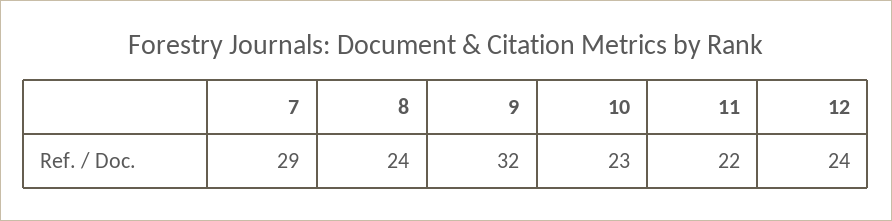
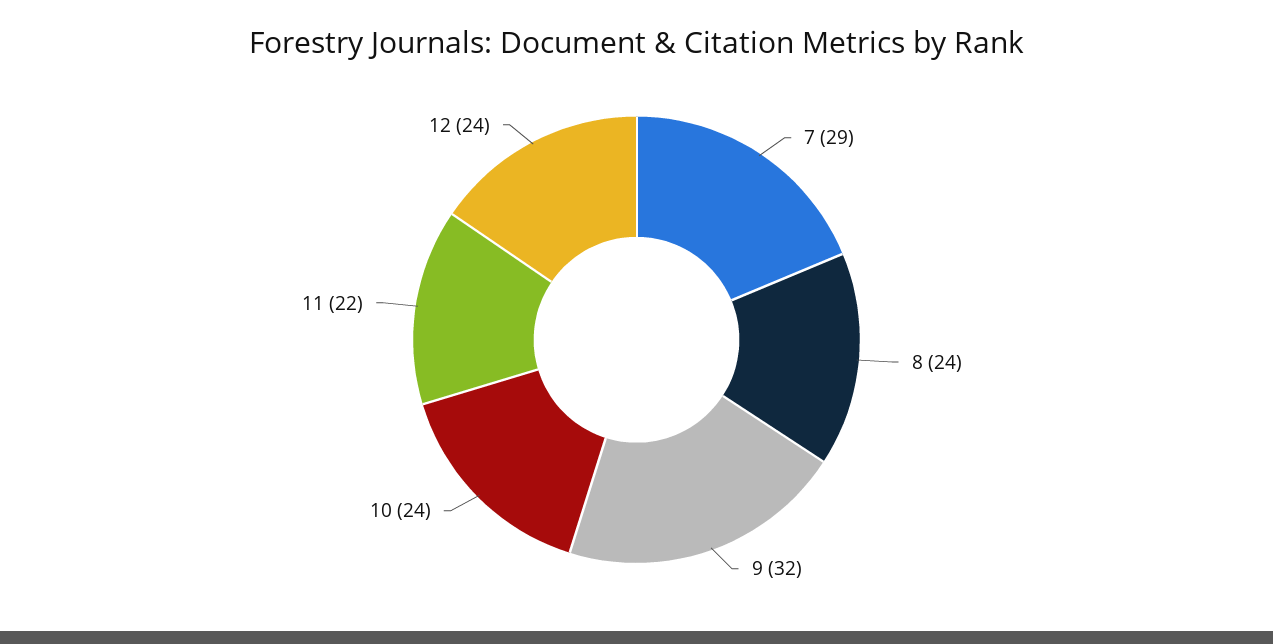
  {
    "7": 29,
    "8": 24,
    "9": 32,
-   "10": 23,
+   "10": 24,
    "11": 22,
    "12": 24
  }

